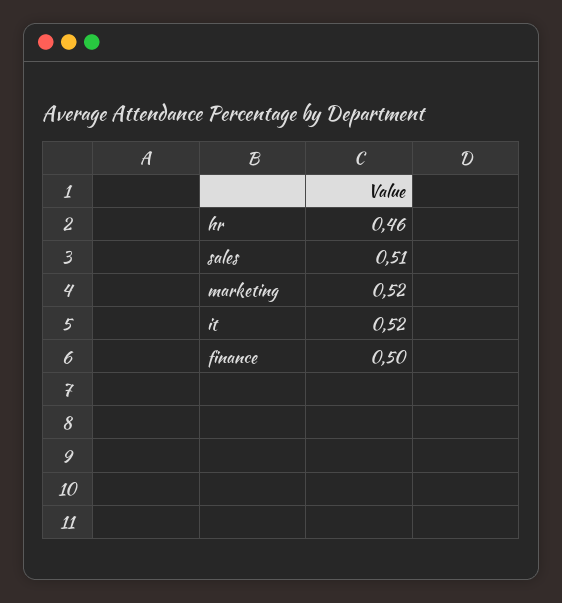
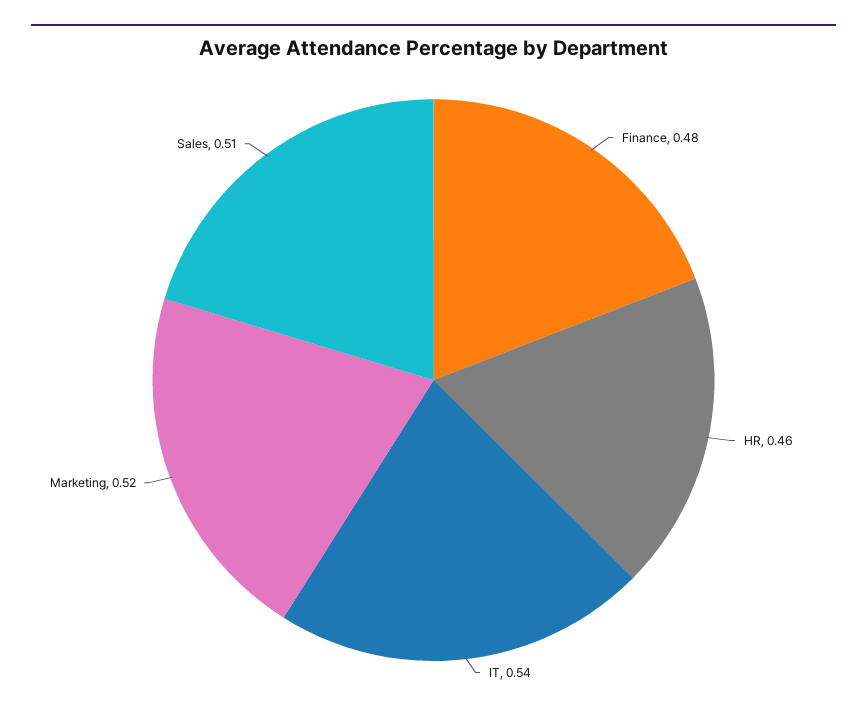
  {
    "hr": 0.46,
    "sales": 0.51,
    "marketing": 0.52,
-   "it": 0.52,
+   "it": 0.54,
-   "finance": 0.5
+   "finance": 0.48
  }

